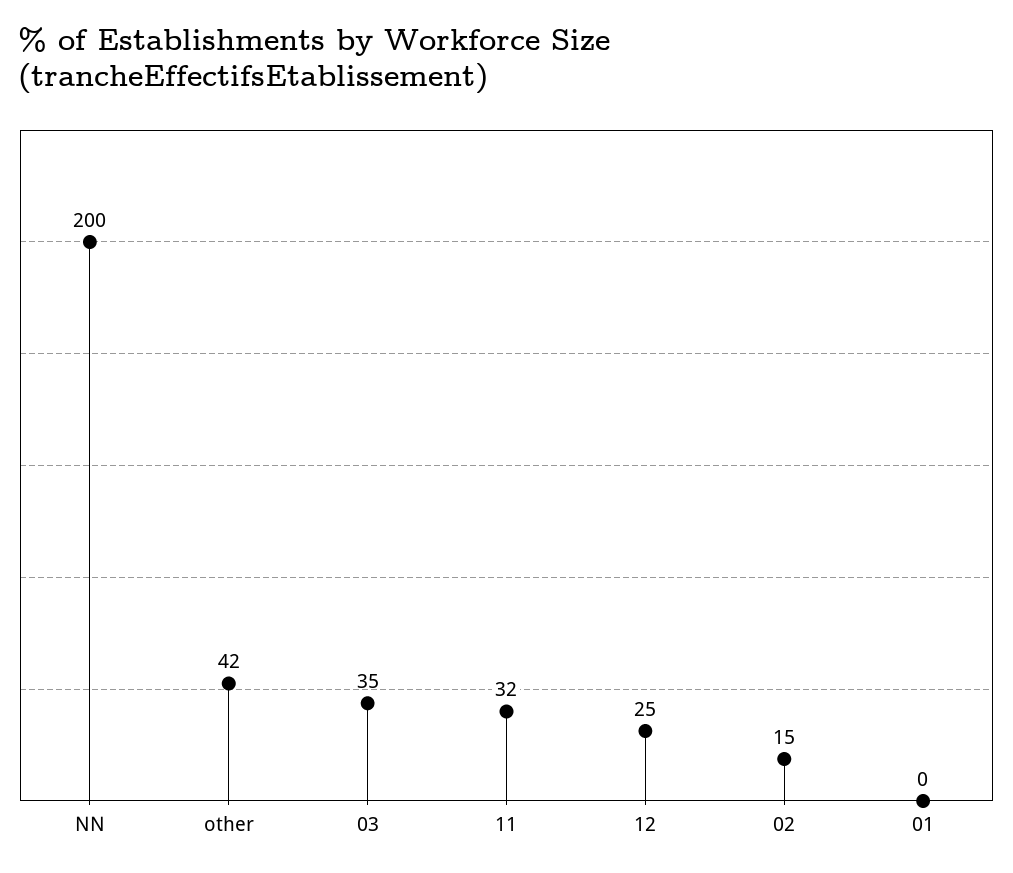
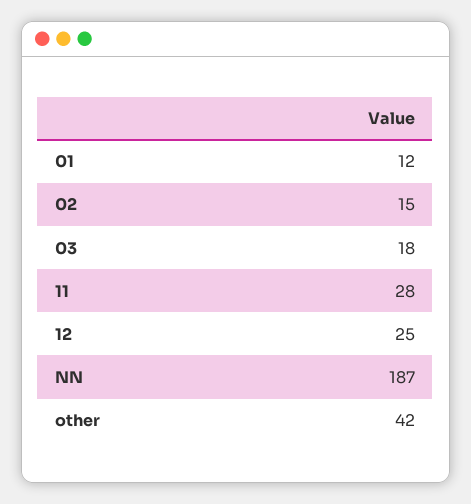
  {
-   "NN": 200,
+   "NN": 187,
    "other": 42,
-   "03": 35,
+   "03": 18,
-   "11": 32,
+   "11": 28,
    "12": 25,
    "02": 15,
-   "01": 0
+   "01": 12
  }

